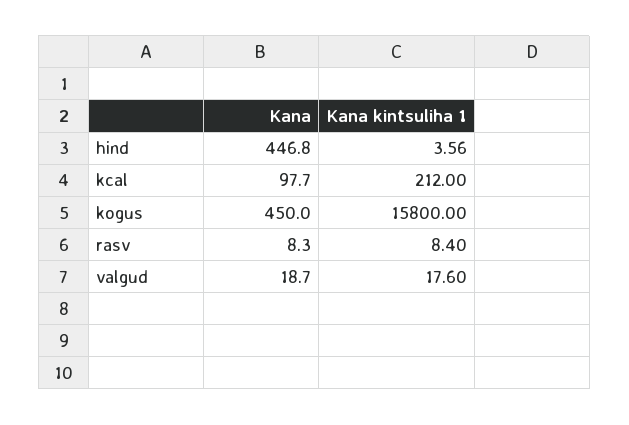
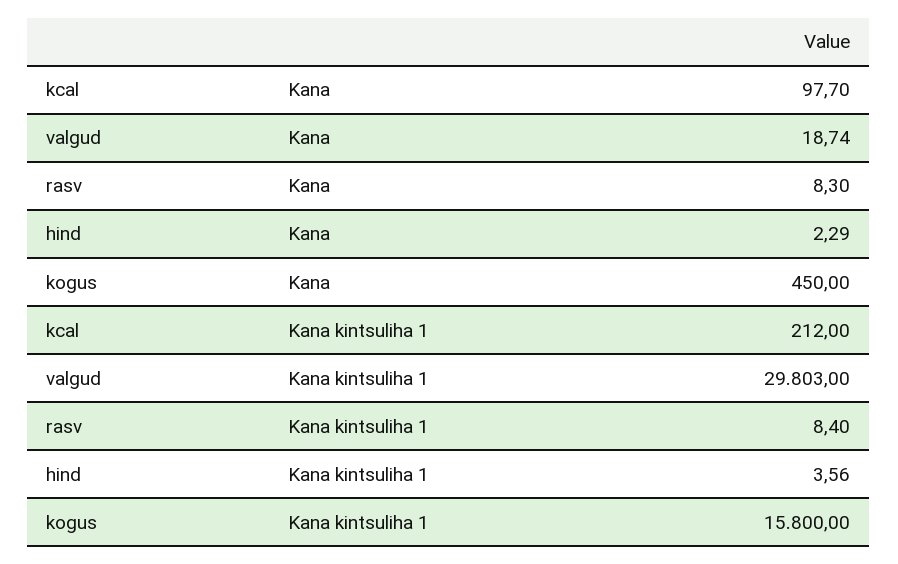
  {
    "Kana": {
-     "hind": 446.8,
+     "hind": 2.29,
      "kcal": 97.7,
      "kogus": 450,
      "rasv": 8.3,
-     "valgud": 18.7
+     "valgud": 18.74
    },
    "Kana kintsuliha 1": {
      "hind": 3.56,
      "kcal": 212,
      "kogus": 15800,
      "rasv": 8.4,
-     "valgud": 17.6
+     "valgud": 29803
    }
  }

